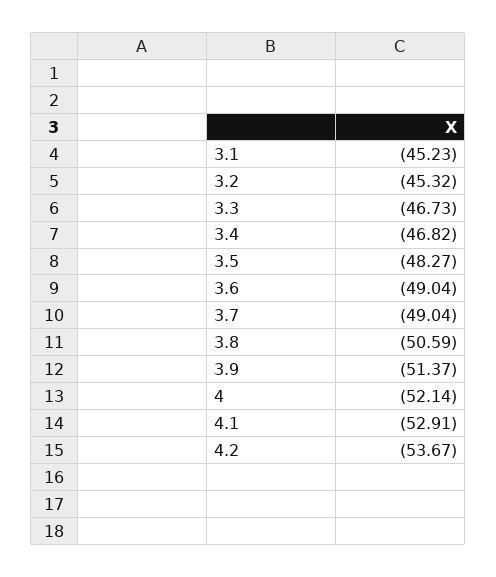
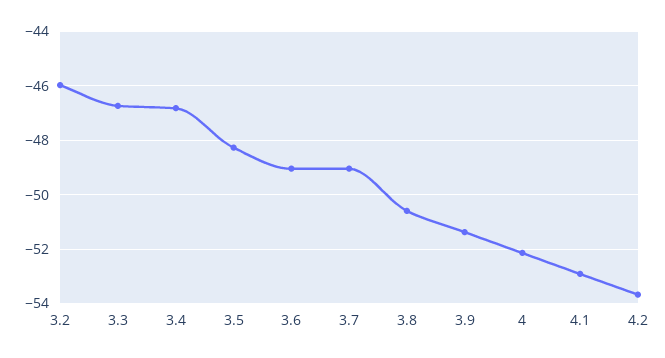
  {
-   "3.1": -45.23,
-   "3.2": -45.32,
+   "3.2": -46,
    "3.3": -46.73,
    "3.4": -46.82,
    "3.5": -48.27,
    "3.6": -49.04,
    "3.7": -49.04,
    "3.8": -50.59,
    "3.9": -51.37,
    "4": -52.14,
    "4.1": -52.91,
    "4.2": -53.67
  }

